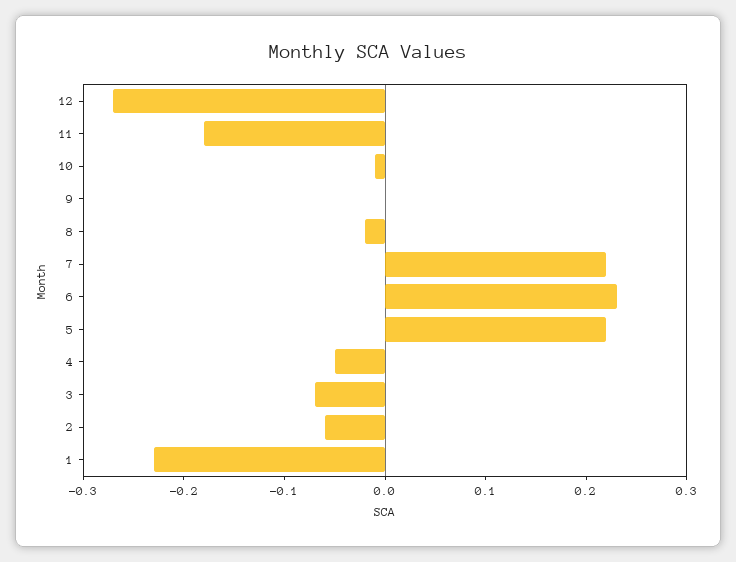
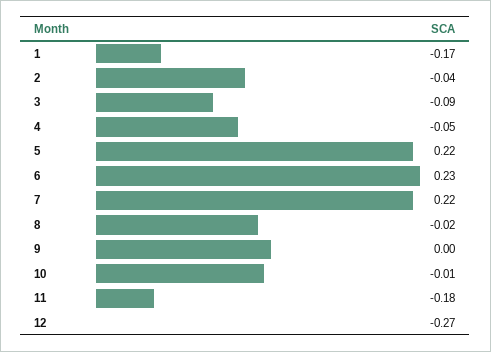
  {
    "12": -0.27,
    "11": -0.18,
    "10": -0.01,
    "9": 0,
    "8": -0.02,
    "7": 0.22,
    "6": 0.23,
    "5": 0.22,
    "4": -0.05,
-   "3": -0.07,
+   "3": -0.09,
-   "2": -0.06,
+   "2": -0.04,
-   "1": -0.23
+   "1": -0.17
  }

